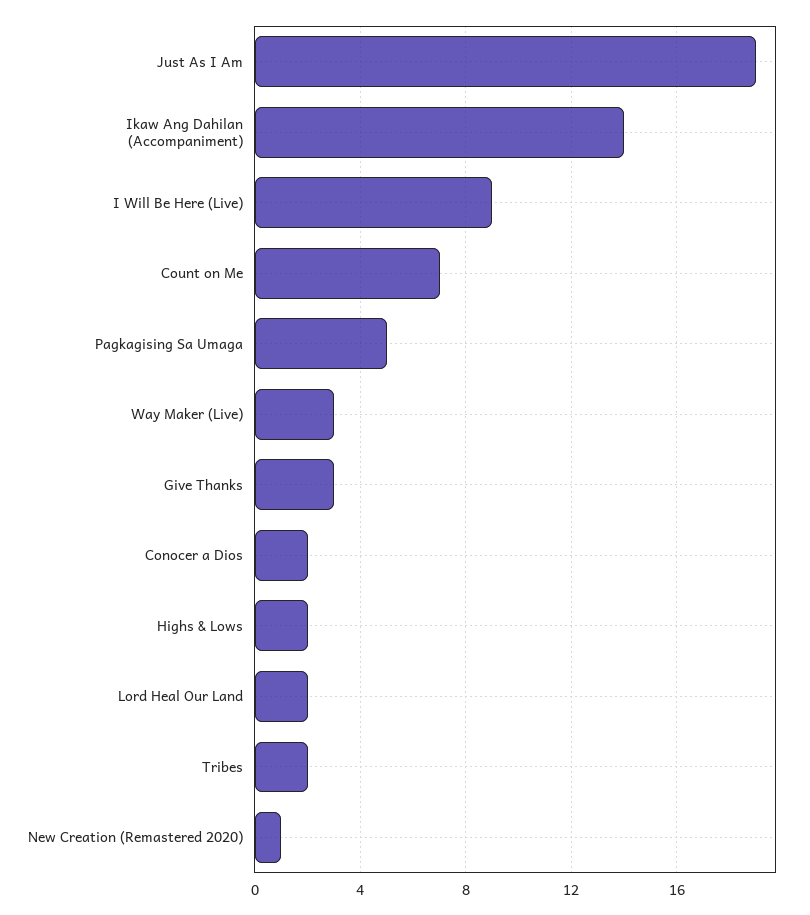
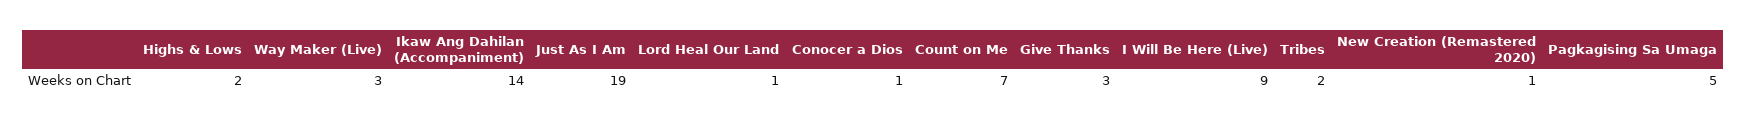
  {
    "Just As I Am": 19,
    "Ikaw Ang Dahilan (Accompaniment)": 14,
    "I Will Be Here (Live)": 9,
    "Count on Me": 7,
    "Pagkagising Sa Umaga": 5,
    "Way Maker (Live)": 3,
    "Give Thanks": 3,
-   "Conocer a Dios": 2,
+   "Conocer a Dios": 1,
    "Highs & Lows": 2,
-   "Lord Heal Our Land": 2,
+   "Lord Heal Our Land": 1,
    "Tribes": 2,
    "New Creation (Remastered 2020)": 1
  }

